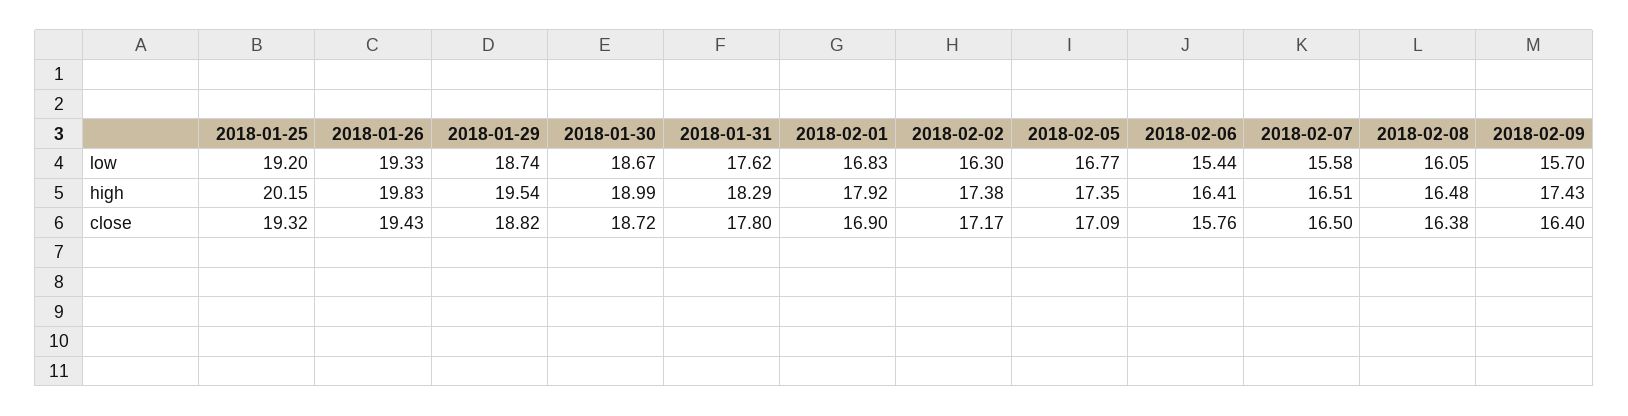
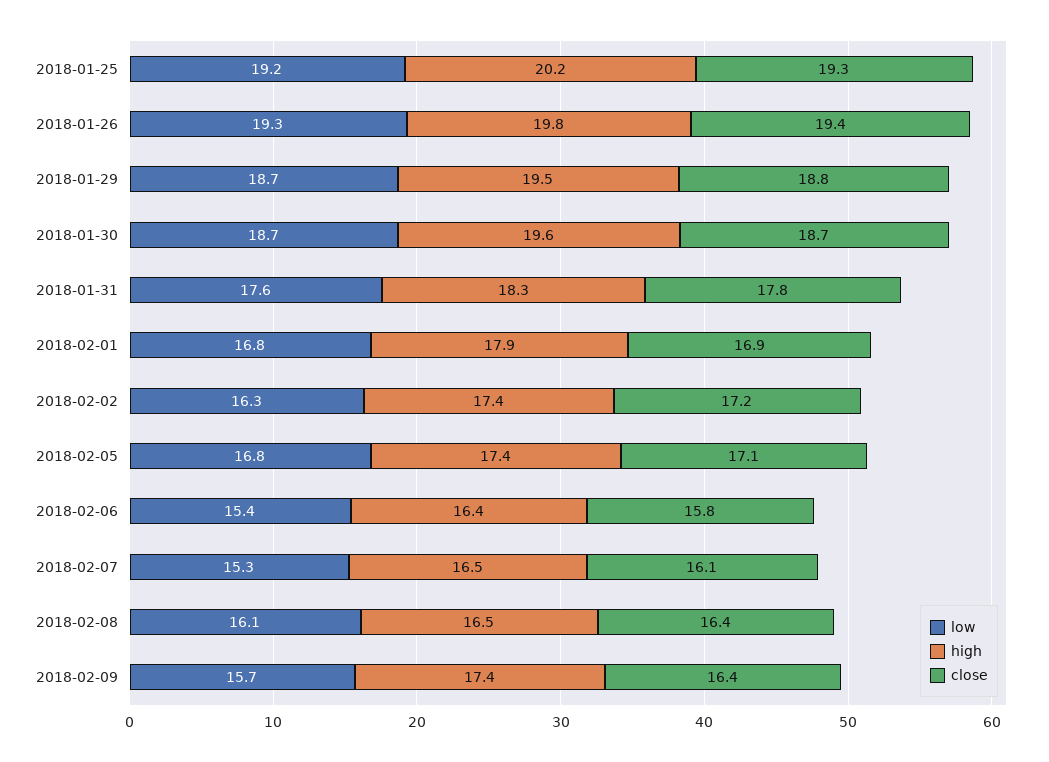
  {
    "low": {
      "2018-01-25": 19.2,
      "2018-01-26": 19.33,
      "2018-01-29": 18.74,
      "2018-01-30": 18.67,
      "2018-01-31": 17.62,
      "2018-02-01": 16.83,
      "2018-02-02": 16.3,
      "2018-02-05": 16.77,
      "2018-02-06": 15.44,
-     "2018-02-07": 15.58,
+     "2018-02-07": 15.3,
      "2018-02-08": 16.05,
      "2018-02-09": 15.7
    },
    "high": {
      "2018-01-25": 20.15,
      "2018-01-26": 19.83,
      "2018-01-29": 19.54,
-     "2018-01-30": 18.99,
+     "2018-01-30": 19.6,
      "2018-01-31": 18.29,
      "2018-02-01": 17.92,
      "2018-02-02": 17.38,
      "2018-02-05": 17.35,
      "2018-02-06": 16.41,
      "2018-02-07": 16.51,
      "2018-02-08": 16.48,
      "2018-02-09": 17.43
    },
    "close": {
      "2018-01-25": 19.32,
      "2018-01-26": 19.43,
      "2018-01-29": 18.82,
      "2018-01-30": 18.72,
      "2018-01-31": 17.8,
      "2018-02-01": 16.9,
      "2018-02-02": 17.17,
      "2018-02-05": 17.09,
      "2018-02-06": 15.76,
-     "2018-02-07": 16.5,
+     "2018-02-07": 16.1,
      "2018-02-08": 16.38,
      "2018-02-09": 16.4
    }
  }

